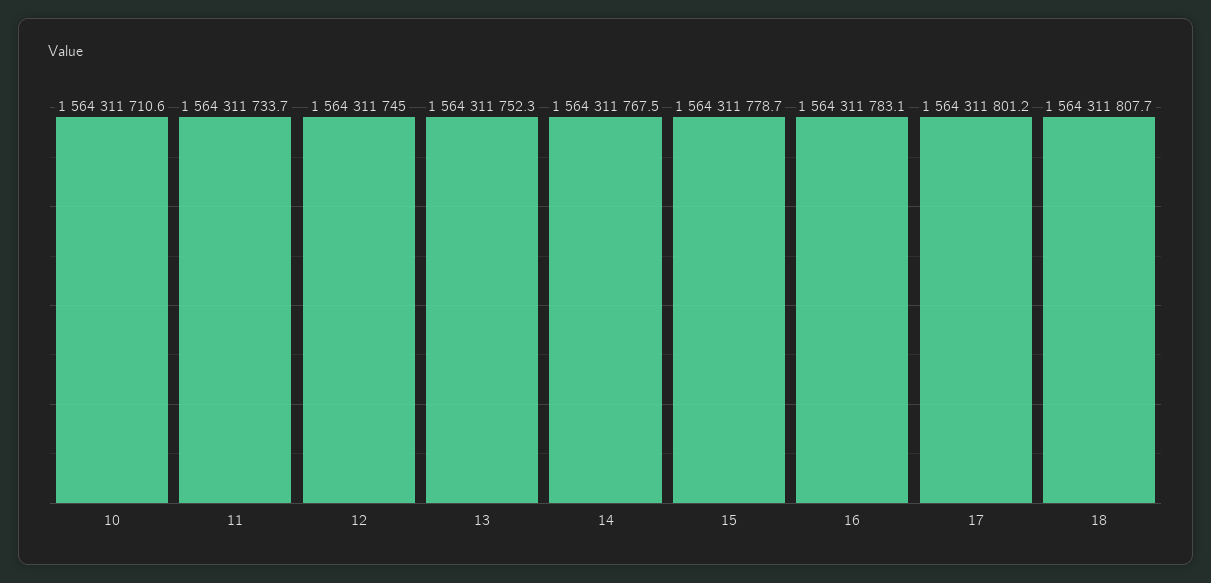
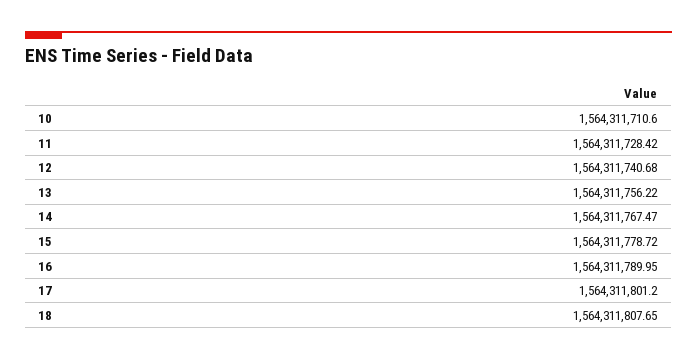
  {
    "10": 1564311710.6,
-   "11": 1564311733.7,
+   "11": 1564311728.42,
-   "12": 1564311745,
+   "12": 1564311740.68,
-   "13": 1564311752.3,
+   "13": 1564311756.22,
    "14": 1564311767.47,
    "15": 1564311778.72,
-   "16": 1564311783.1,
+   "16": 1564311789.95,
    "17": 1564311801.2,
    "18": 1564311807.65
  }

